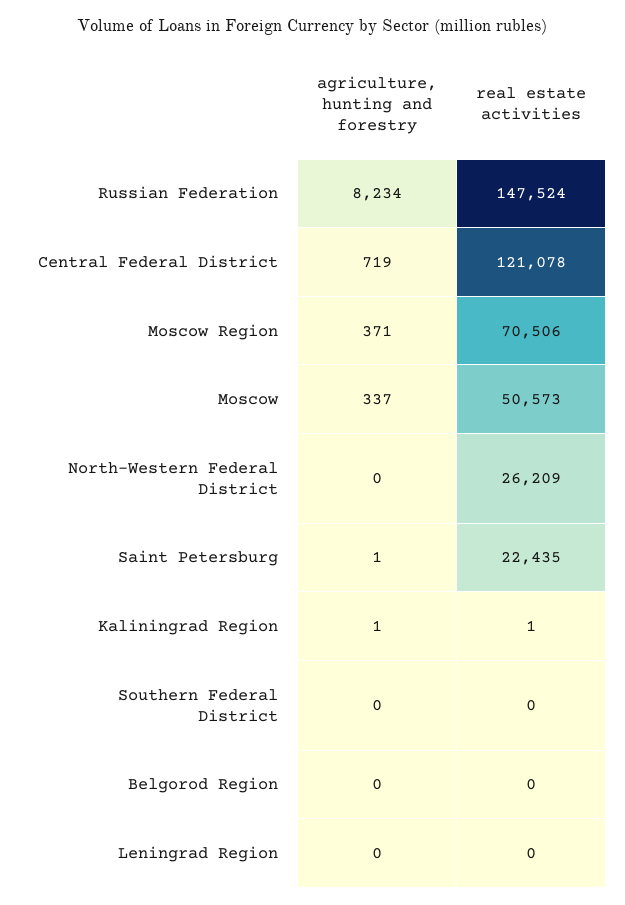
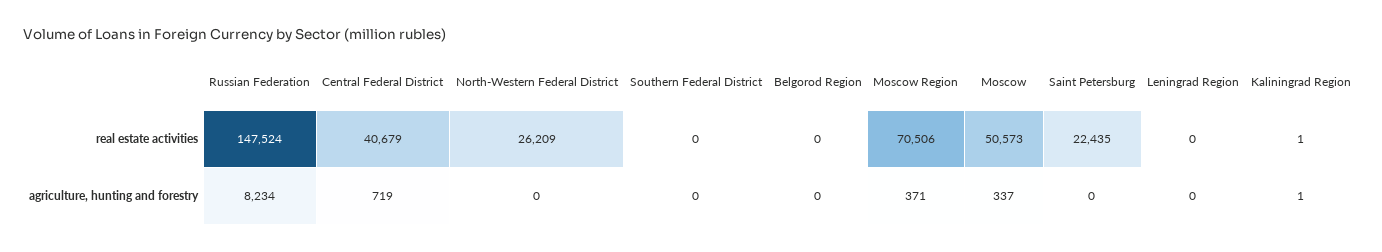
  {
    "agriculture, hunting and forestry": {
      "Russian Federation": 8234,
      "Central Federal District": 719,
      "Moscow Region": 371,
      "Moscow": 337,
      "North-Western Federal District": 0,
-     "Saint Petersburg": 1,
+     "Saint Petersburg": 0,
      "Kaliningrad Region": 1,
      "Southern Federal District": 0,
      "Belgorod Region": 0,
      "Leningrad Region": 0
    },
    "real estate activities": {
      "Russian Federation": 147524,
-     "Central Federal District": 121078,
+     "Central Federal District": 40679,
      "Moscow Region": 70506,
      "Moscow": 50573,
      "North-Western Federal District": 26209,
      "Saint Petersburg": 22435,
      "Kaliningrad Region": 1,
      "Southern Federal District": 0,
      "Belgorod Region": 0,
      "Leningrad Region": 0
    }
  }

